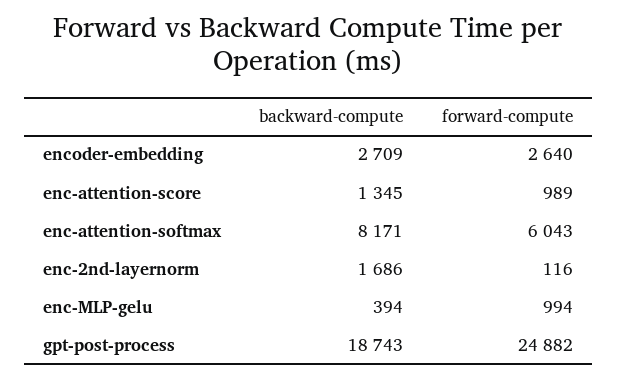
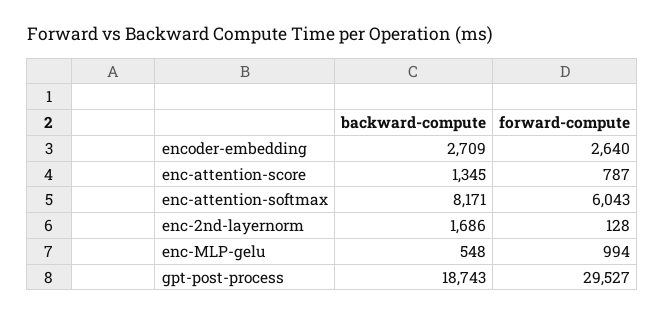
  {
    "backward-compute": {
      "encoder-embedding": 2709,
      "enc-attention-score": 1345,
      "enc-attention-softmax": 8171,
      "enc-2nd-layernorm": 1686,
-     "enc-MLP-gelu": 394,
+     "enc-MLP-gelu": 548,
      "gpt-post-process": 18743
    },
    "forward-compute": {
      "encoder-embedding": 2640,
-     "enc-attention-score": 989,
+     "enc-attention-score": 787,
      "enc-attention-softmax": 6043,
-     "enc-2nd-layernorm": 116,
+     "enc-2nd-layernorm": 128,
      "enc-MLP-gelu": 994,
-     "gpt-post-process": 24882
+     "gpt-post-process": 29527
    }
  }

